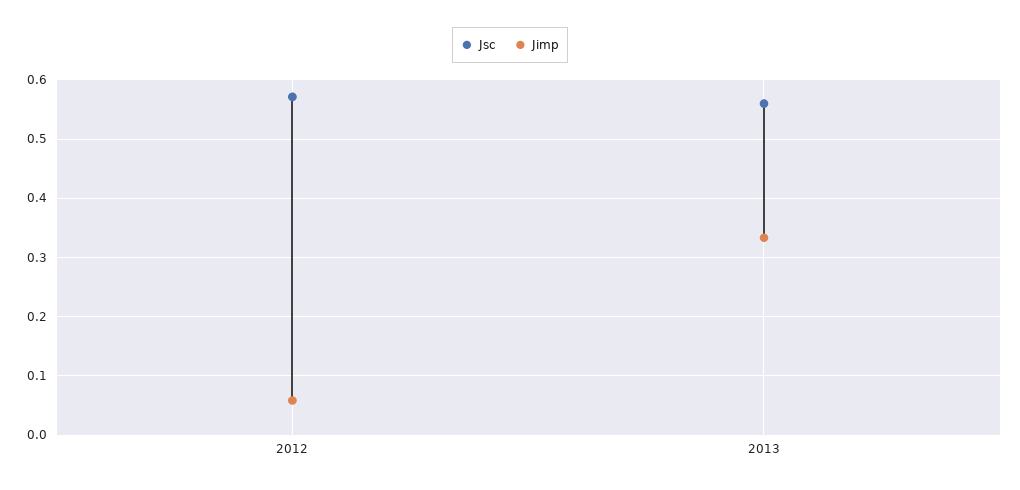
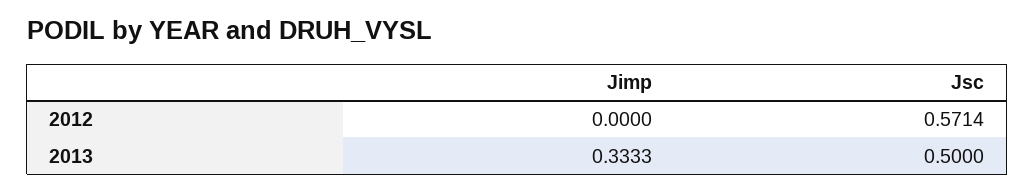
  {
    "Jsc": {
      "2012": 0.5714,
-     "2013": 0.56
+     "2013": 0.5
    },
    "Jimp": {
-     "2012": 0.06,
+     "2012": 0,
      "2013": 0.3333
    }
  }

